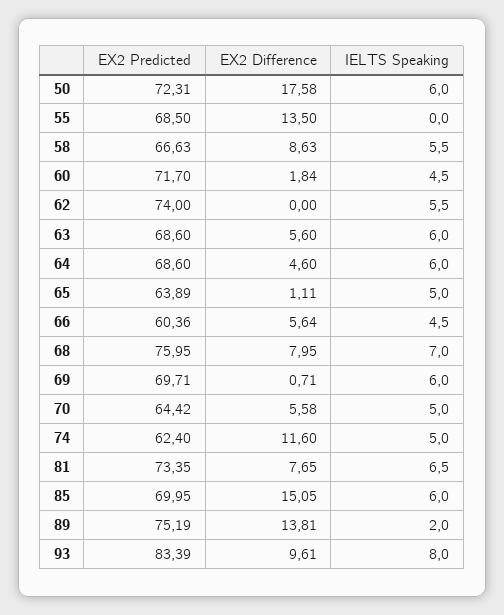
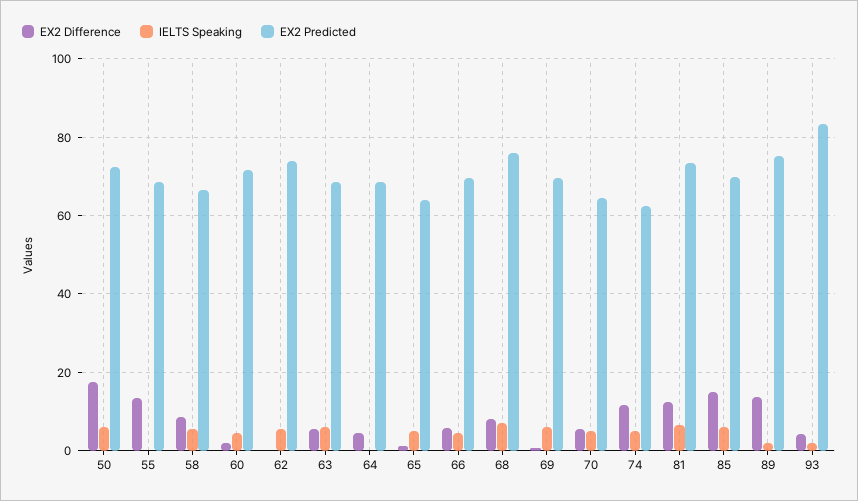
  {
    "EX2 Predicted": {
      "50": 72.31,
      "55": 68.5,
      "58": 66.63,
      "60": 71.7,
      "62": 74,
      "63": 68.6,
      "64": 68.6,
      "65": 63.89,
-     "66": 60.36,
+     "66": 70,
      "68": 75.95,
      "69": 69.71,
      "70": 64.42,
      "74": 62.4,
      "81": 73.35,
      "85": 69.95,
      "89": 75.19,
      "93": 83.39
    },
    "EX2 Difference": {
      "50": 17.58,
      "55": 13.5,
      "58": 8.63,
      "60": 1.84,
      "62": 0,
      "63": 5.6,
      "64": 4.6,
      "65": 1.11,
      "66": 5.64,
      "68": 7.95,
      "69": 0.71,
      "70": 5.58,
      "74": 11.6,
-     "81": 7.65,
+     "81": 12,
      "85": 15.05,
      "89": 13.81,
-     "93": 9.61
+     "93": 4
    },
    "IELTS Speaking": {
      "50": 6,
      "55": 0,
      "58": 5.5,
      "60": 4.5,
      "62": 5.5,
      "63": 6,
-     "64": 6,
+     "64": 0,
      "65": 5,
      "66": 4.5,
      "68": 7,
      "69": 6,
      "70": 5,
      "74": 5,
      "81": 6.5,
      "85": 6,
      "89": 2,
-     "93": 8
+     "93": 2
    }
  }

